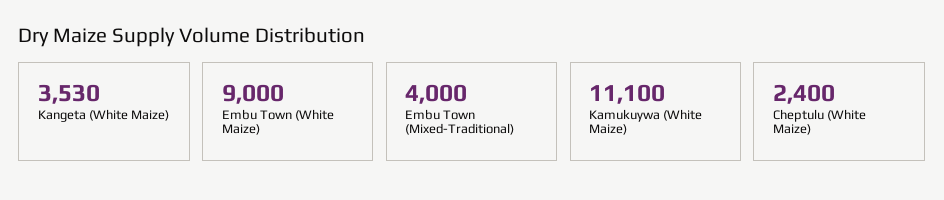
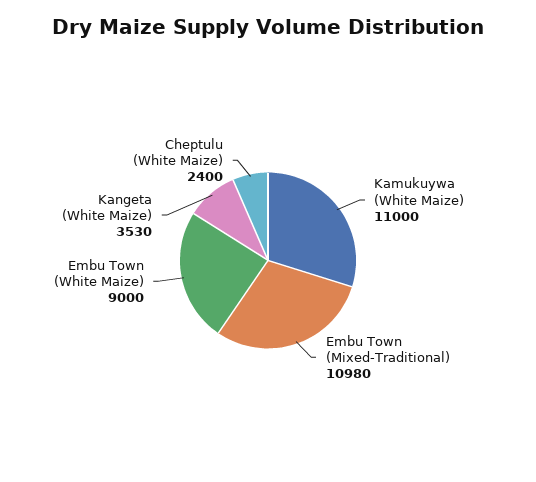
  {
    "Kangeta (White Maize)": 3530,
    "Embu Town (White Maize)": 9000,
-   "Embu Town (Mixed-Traditional)": 4000,
+   "Embu Town (Mixed-Traditional)": 10980,
-   "Kamukuywa (White Maize)": 11100,
+   "Kamukuywa (White Maize)": 11000,
    "Cheptulu (White Maize)": 2400
  }

